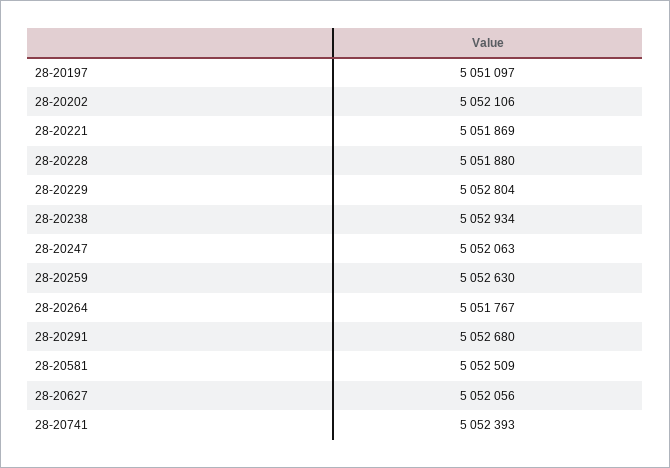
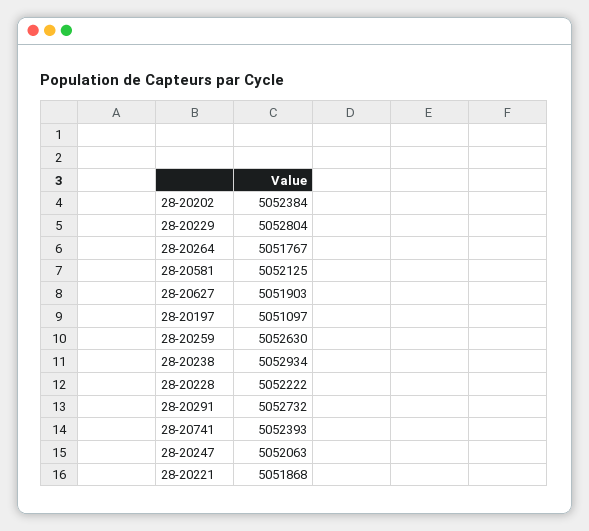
  {
    "28-20197": 5051097,
-   "28-20202": 5052106,
+   "28-20202": 5052384,
-   "28-20221": 5051869,
+   "28-20221": 5051868,
-   "28-20228": 5051880,
+   "28-20228": 5052222,
    "28-20229": 5052804,
    "28-20238": 5052934,
    "28-20247": 5052063,
    "28-20259": 5052630,
    "28-20264": 5051767,
-   "28-20291": 5052680,
+   "28-20291": 5052732,
-   "28-20581": 5052509,
+   "28-20581": 5052125,
-   "28-20627": 5052056,
+   "28-20627": 5051903,
    "28-20741": 5052393
  }

